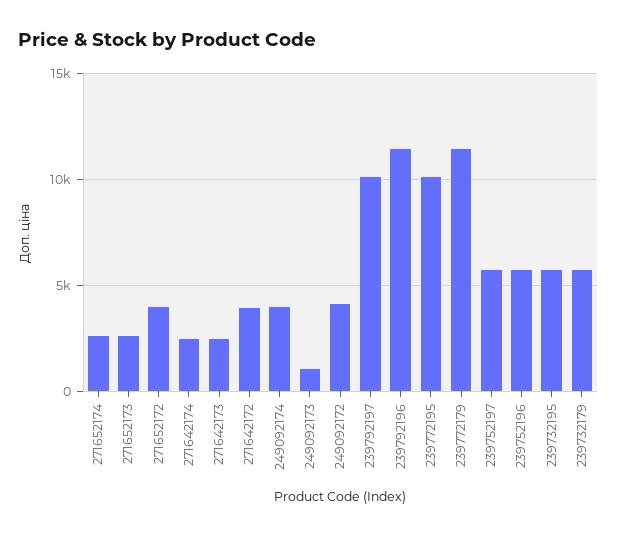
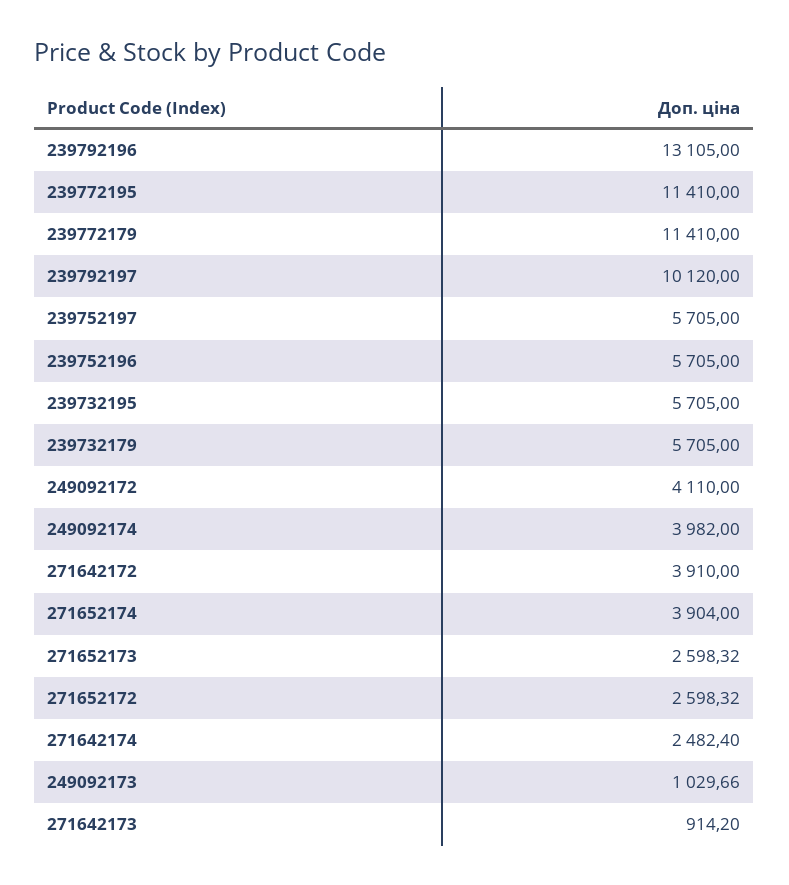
  {
-   "271652174": 2500,
+   "271652174": 3904,
    "271652173": 2598.32,
-   "271652172": 4000,
+   "271652172": 2598.32,
    "271642174": 2482.4,
-   "271642173": 2500,
+   "271642173": 914.2,
    "271642172": 3910,
    "249092174": 3982,
    "249092173": 1029.66,
    "249092172": 4110,
    "239792197": 10120,
-   "239792196": 11500,
+   "239792196": 13105,
-   "239772195": 10000,
+   "239772195": 11410,
    "239772179": 11410,
    "239752197": 5705,
    "239752196": 5705,
    "239732195": 5705,
    "239732179": 5705
  }

